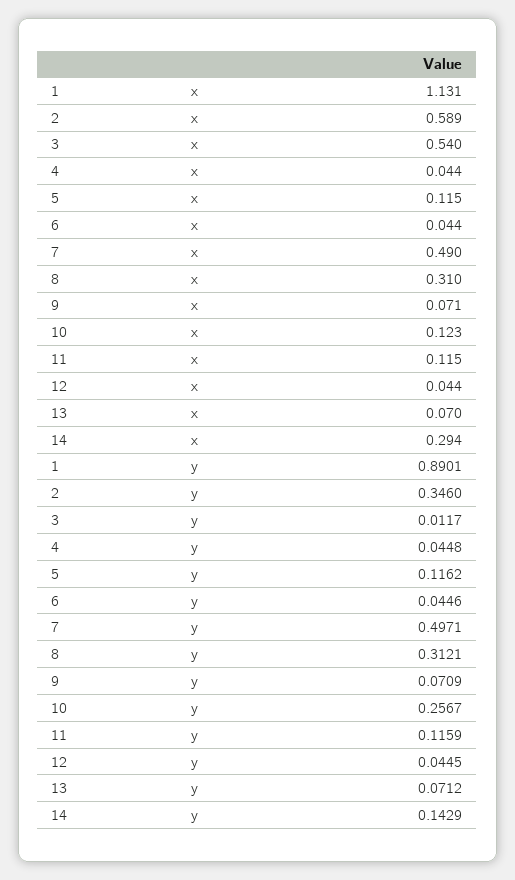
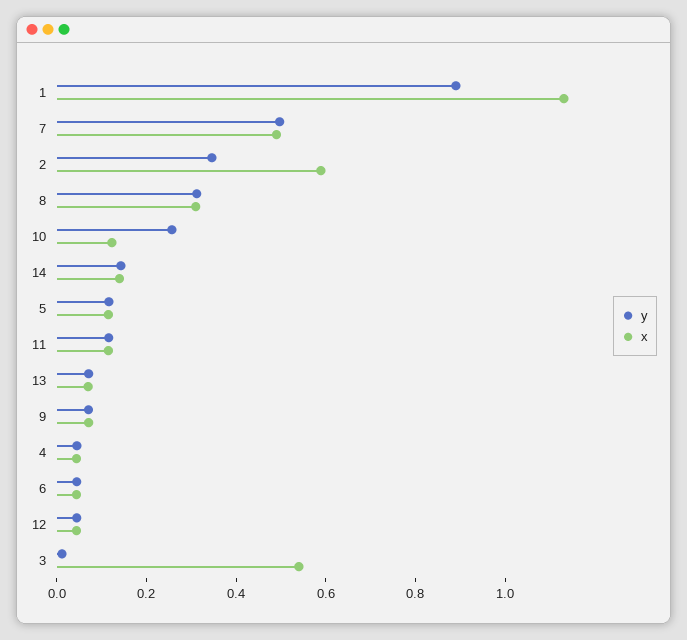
  {
    "x": {
      "1": 1.131,
      "2": 0.589,
      "3": 0.54,
      "4": 0.044,
      "5": 0.115,
      "6": 0.044,
      "7": 0.49,
      "8": 0.31,
      "9": 0.071,
      "10": 0.123,
      "11": 0.115,
      "12": 0.044,
      "13": 0.07,
-     "14": 0.294
+     "14": 0.15
    },
    "y": {
      "1": 0.8901,
      "2": 0.346,
      "3": 0.0117,
      "4": 0.0448,
      "5": 0.1162,
      "6": 0.0446,
      "7": 0.4971,
      "8": 0.3121,
      "9": 0.0709,
      "10": 0.2567,
      "11": 0.1159,
      "12": 0.0445,
      "13": 0.0712,
      "14": 0.1429
    }
  }

